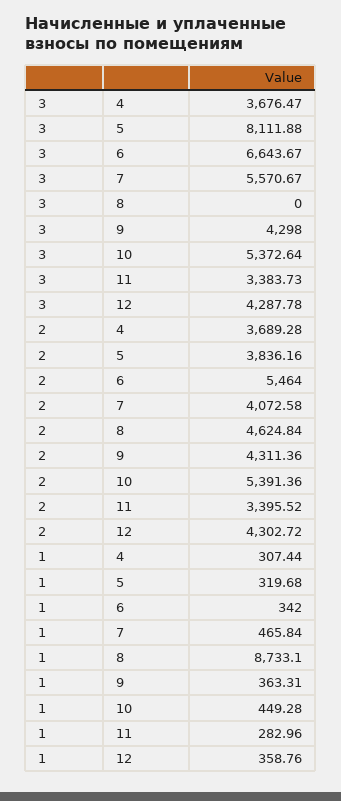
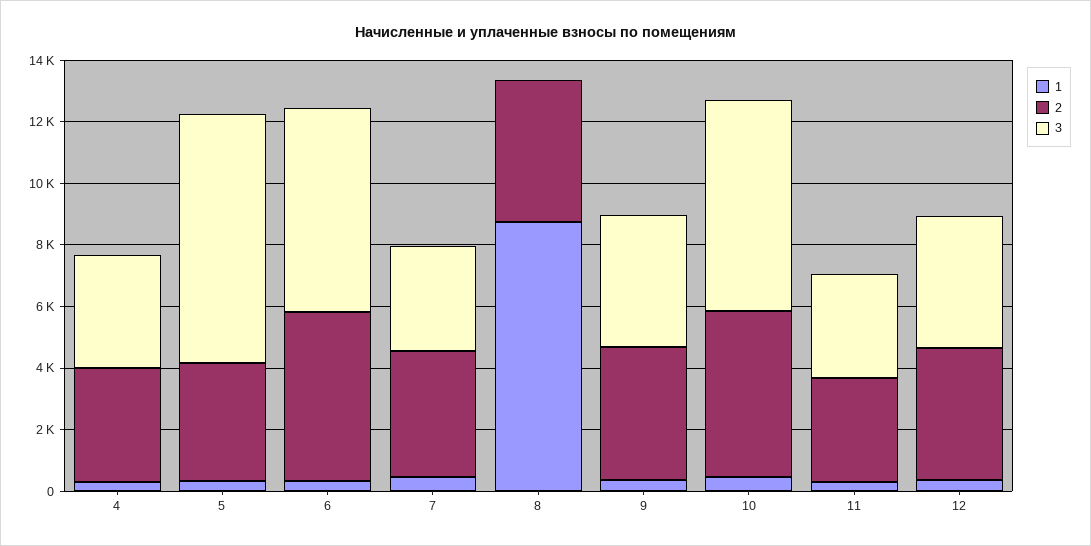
  {
    "3": {
      "4": 3676.47,
      "5": 8111.88,
      "6": 6643.67,
-     "7": 5570.67,
+     "7": 3500,
      "8": 0,
      "9": 4298,
-     "10": 5372.64,
+     "10": 7000,
      "11": 3383.73,
      "12": 4287.78
    },
    "2": {
      "4": 3689.28,
      "5": 3836.16,
      "6": 5464,
      "7": 4072.58,
      "8": 4624.84,
      "9": 4311.36,
      "10": 5391.36,
      "11": 3395.52,
      "12": 4302.72
    },
    "1": {
      "4": 307.44,
      "5": 319.68,
      "6": 342,
      "7": 465.84,
      "8": 8733.1,
      "9": 363.31,
      "10": 449.28,
      "11": 282.96,
      "12": 358.76
    }
  }

